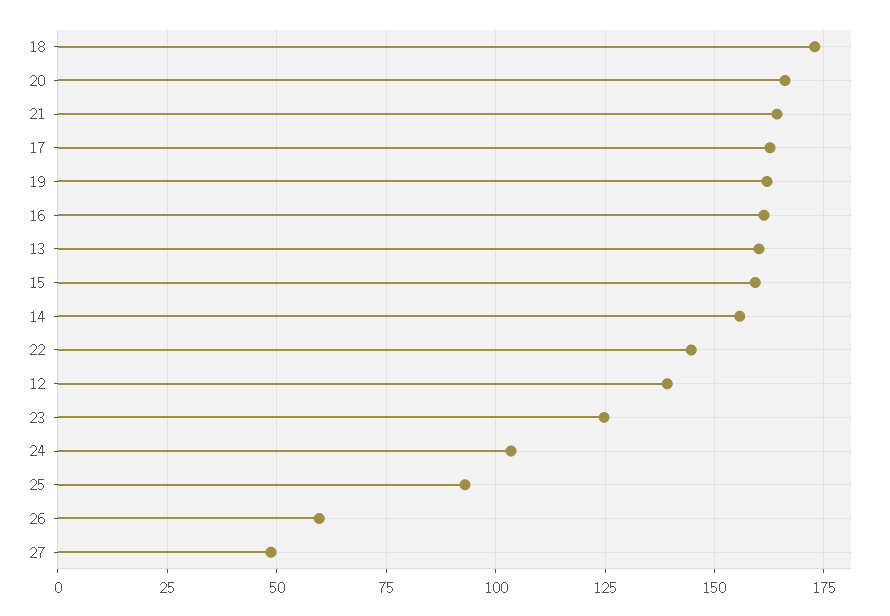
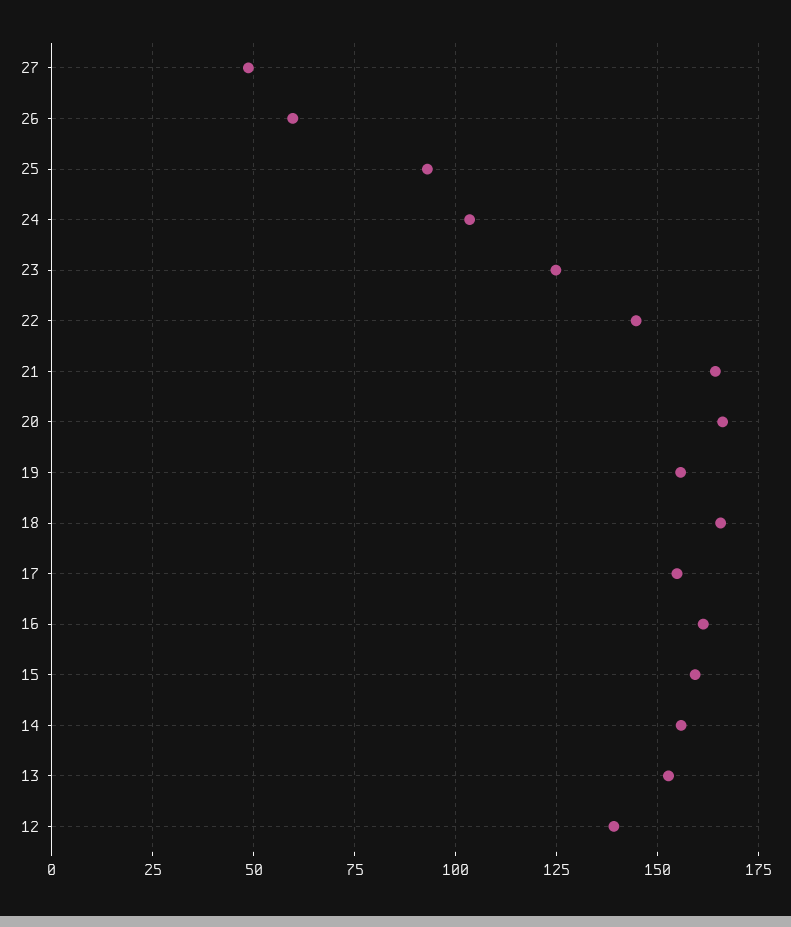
  {
-   "18": 172.5,
+   "18": 165,
    "20": 165,
    "21": 165,
-   "17": 162.5,
+   "17": 155,
-   "19": 162.5,
+   "19": 155,
    "16": 162.5,
-   "13": 160,
+   "13": 152.5,
    "15": 160,
    "14": 155,
    "22": 145,
    "12": 140,
    "23": 125,
    "24": 102.5,
    "25": 92.5,
    "26": 60,
    "27": 47.5
  }

